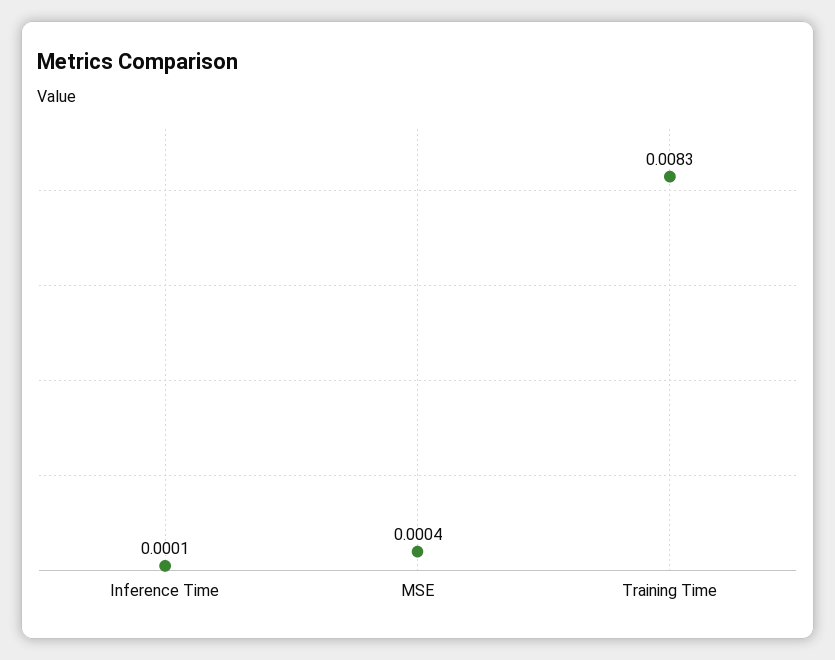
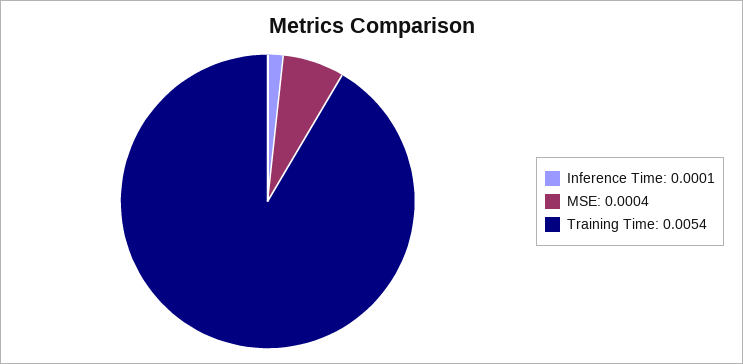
  {
    "Inference Time": 0.0001,
    "MSE": 0.0004,
-   "Training Time": 0.0083
+   "Training Time": 0.0054
  }

